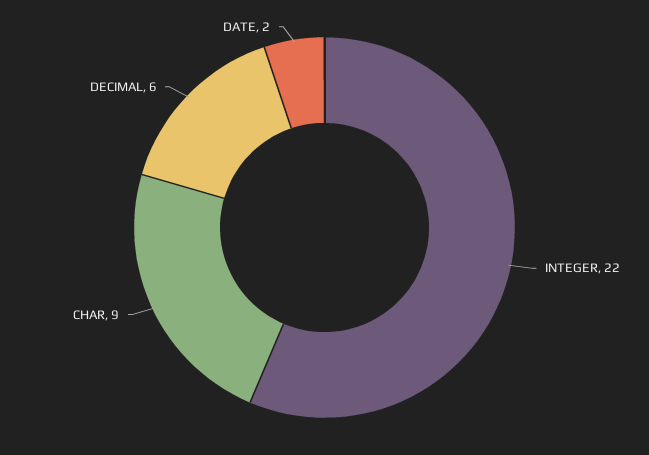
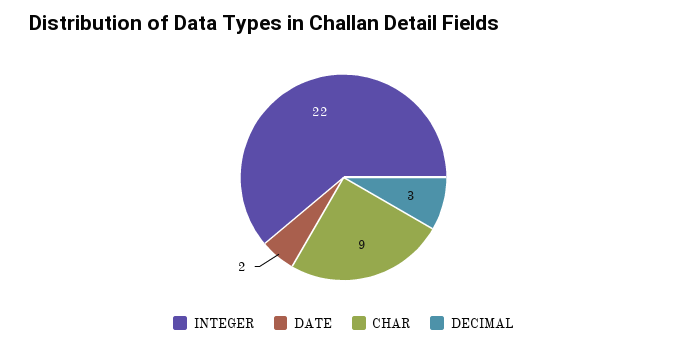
  {
    "INTEGER": 22,
    "CHAR": 9,
-   "DECIMAL": 6,
+   "DECIMAL": 3,
    "DATE": 2
  }

